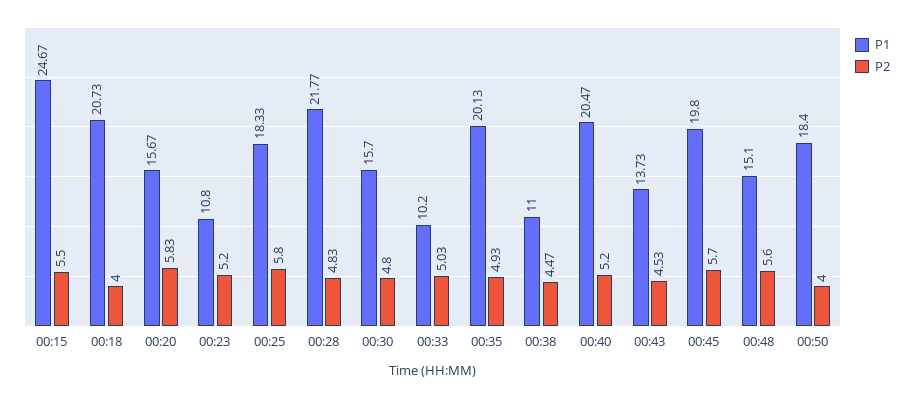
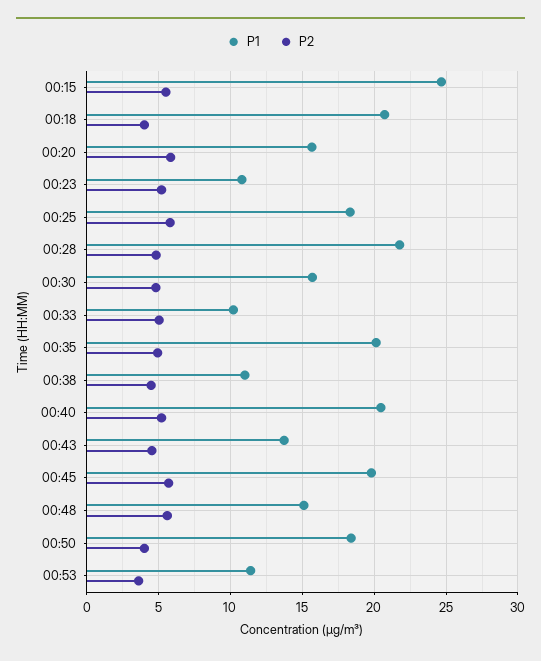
  {
    "P1": {
      "00:15": 24.67,
      "00:18": 20.73,
      "00:20": 15.67,
      "00:23": 10.8,
      "00:25": 18.33,
      "00:28": 21.77,
      "00:30": 15.7,
      "00:33": 10.2,
      "00:35": 20.13,
      "00:38": 11,
      "00:40": 20.47,
      "00:43": 13.73,
      "00:45": 19.8,
      "00:48": 15.1,
-     "00:50": 18.4
+     "00:50": 18.4,
+     "00:53": 11.5
    },
    "P2": {
      "00:15": 5.5,
      "00:18": 4,
      "00:20": 5.83,
      "00:23": 5.2,
      "00:25": 5.8,
      "00:28": 4.83,
      "00:30": 4.8,
      "00:33": 5.03,
      "00:35": 4.93,
      "00:38": 4.47,
      "00:40": 5.2,
      "00:43": 4.53,
      "00:45": 5.7,
      "00:48": 5.6,
-     "00:50": 4
+     "00:50": 4,
+     "00:53": 3.5
    }
  }

